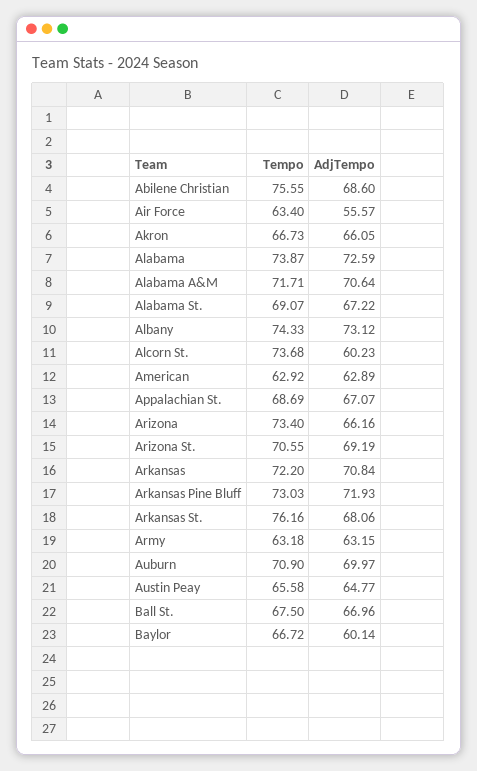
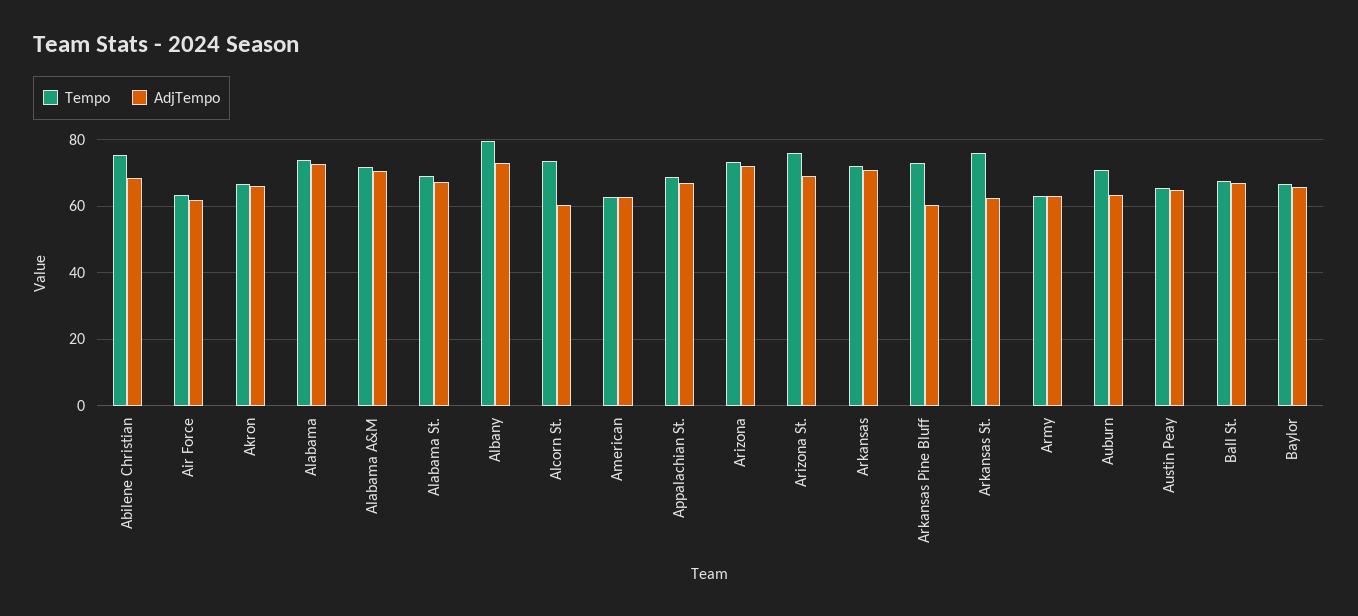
  {
    "Tempo": {
      "Abilene Christian": 75.55,
      "Air Force": 63.4,
      "Akron": 66.73,
      "Alabama": 73.87,
      "Alabama A&M": 71.71,
      "Alabama St.": 69.07,
-     "Albany": 74.33,
+     "Albany": 80,
      "Alcorn St.": 73.68,
      "American": 62.92,
      "Appalachian St.": 68.69,
      "Arizona": 73.4,
-     "Arizona St.": 70.55,
+     "Arizona St.": 76,
      "Arkansas": 72.2,
      "Arkansas Pine Bluff": 73.03,
      "Arkansas St.": 76.16,
      "Army": 63.18,
      "Auburn": 70.9,
      "Austin Peay": 65.58,
      "Ball St.": 67.5,
      "Baylor": 66.72
    },
    "AdjTempo": {
      "Abilene Christian": 68.6,
-     "Air Force": 55.57,
+     "Air Force": 62,
      "Akron": 66.05,
      "Alabama": 72.59,
      "Alabama A&M": 70.64,
      "Alabama St.": 67.22,
      "Albany": 73.12,
      "Alcorn St.": 60.23,
      "American": 62.89,
      "Appalachian St.": 67.07,
-     "Arizona": 66.16,
+     "Arizona": 72,
      "Arizona St.": 69.19,
      "Arkansas": 70.84,
-     "Arkansas Pine Bluff": 71.93,
+     "Arkansas Pine Bluff": 60,
-     "Arkansas St.": 68.06,
+     "Arkansas St.": 62,
      "Army": 63.15,
-     "Auburn": 69.97,
+     "Auburn": 64,
      "Austin Peay": 64.77,
      "Ball St.": 66.96,
-     "Baylor": 60.14
+     "Baylor": 66
    }
  }

